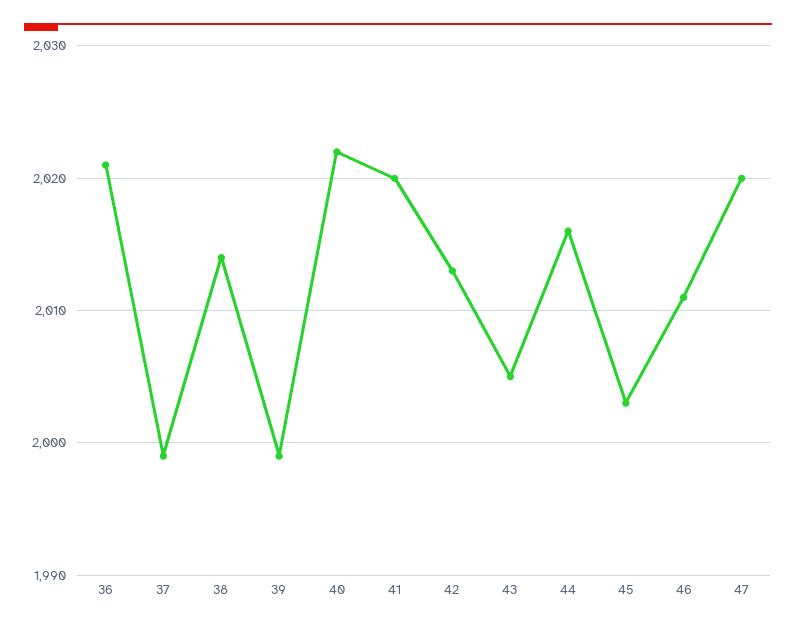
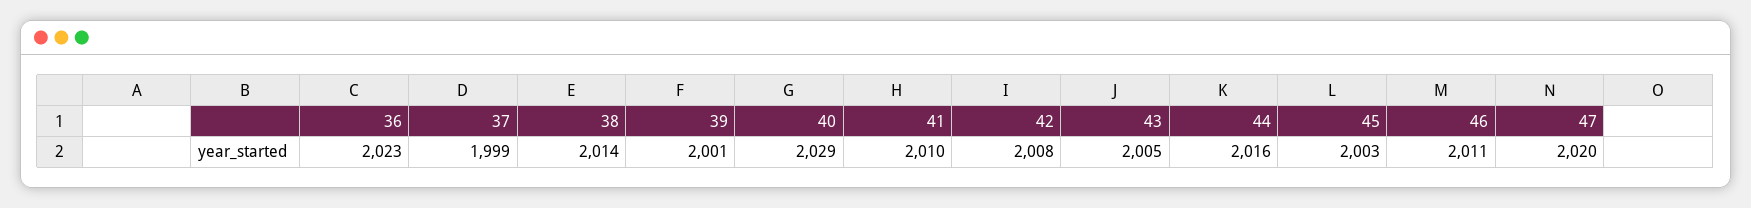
  {
-   "36": 2021,
+   "36": 2023,
    "37": 1999,
    "38": 2014,
-   "39": 1999,
+   "39": 2001,
-   "40": 2022,
+   "40": 2029,
-   "41": 2020,
+   "41": 2010,
-   "42": 2013,
+   "42": 2008,
    "43": 2005,
    "44": 2016,
    "45": 2003,
    "46": 2011,
    "47": 2020
  }

